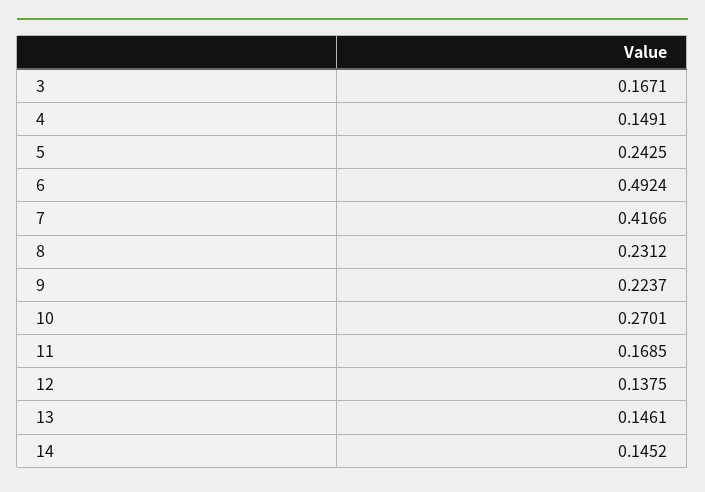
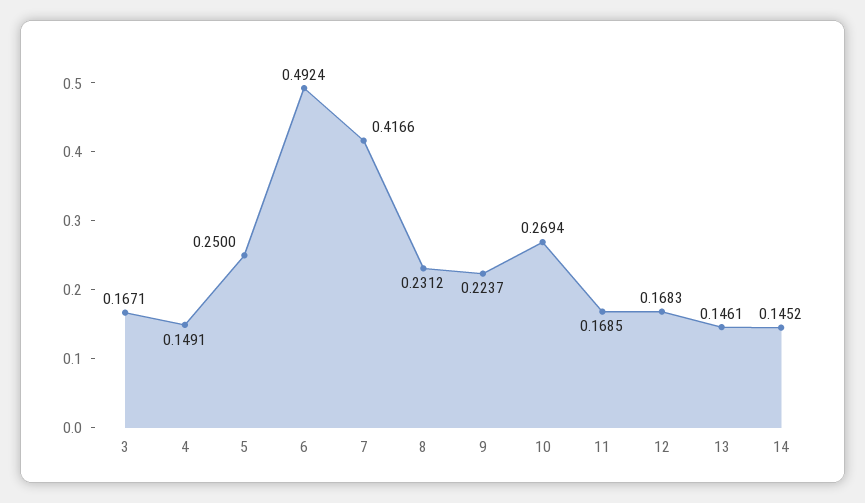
  {
    "3": 0.1671,
    "4": 0.1491,
-   "5": 0.2425,
+   "5": 0.25,
    "6": 0.4924,
    "7": 0.4166,
    "8": 0.2312,
    "9": 0.2237,
-   "10": 0.2701,
+   "10": 0.2694,
    "11": 0.1685,
-   "12": 0.1375,
+   "12": 0.1683,
    "13": 0.1461,
    "14": 0.1452
  }

